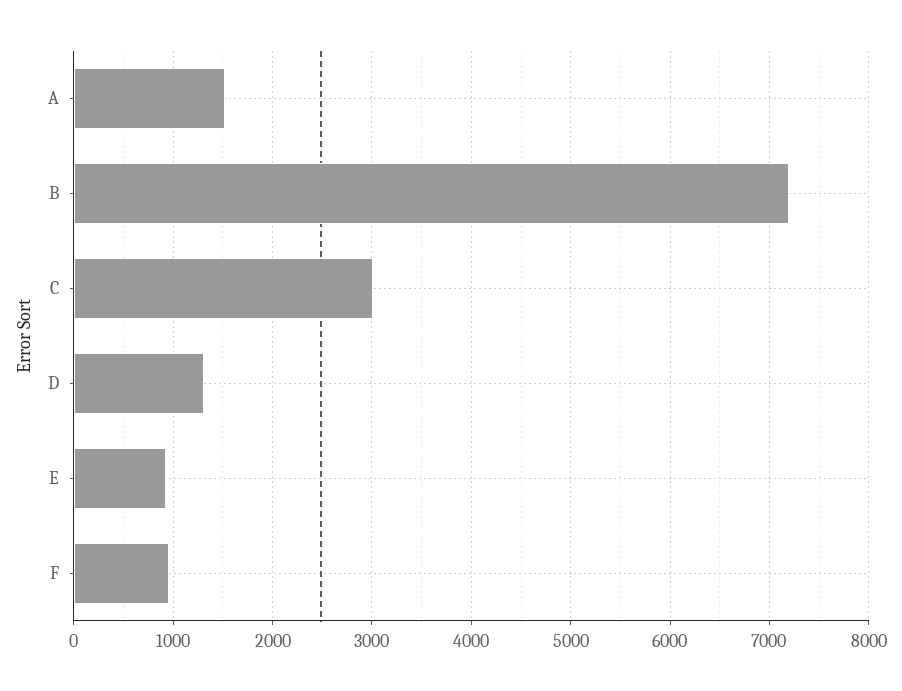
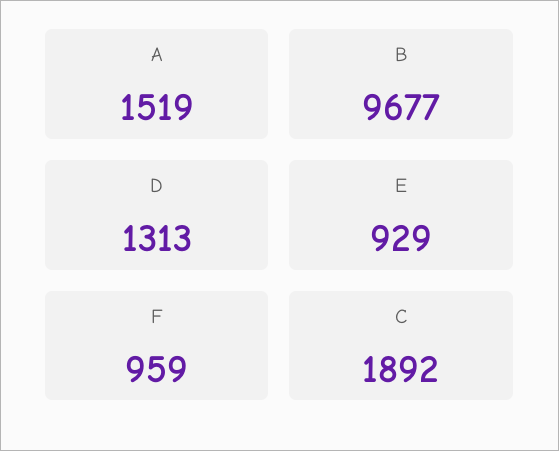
  {
    "A": 1519,
-   "B": 7200,
+   "B": 9677,
-   "C": 3000,
+   "C": 1892,
    "D": 1313,
    "E": 929,
    "F": 959
  }

